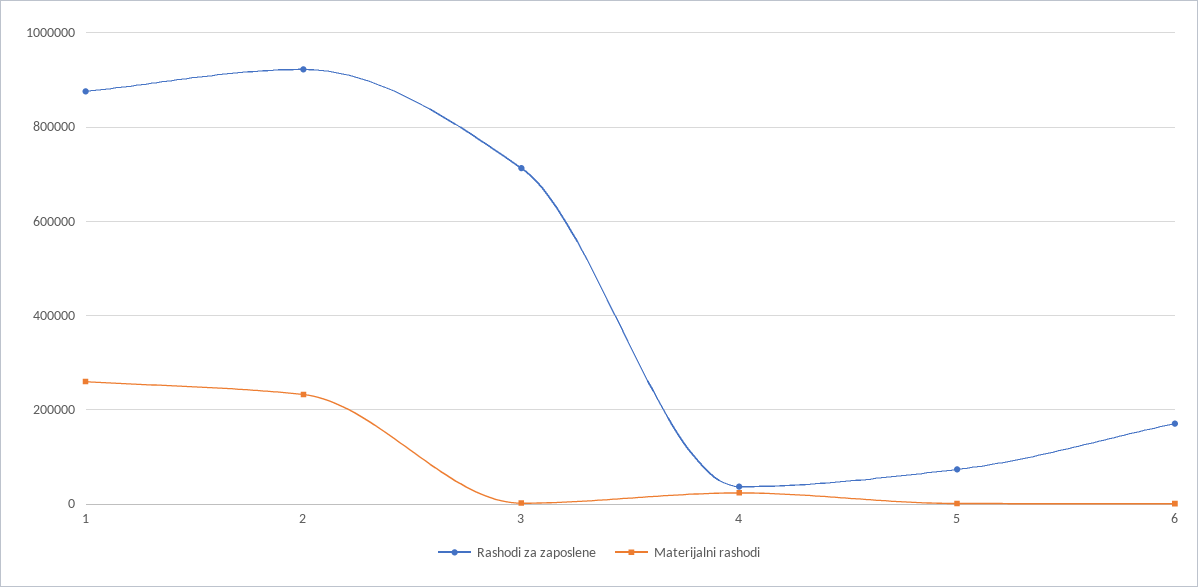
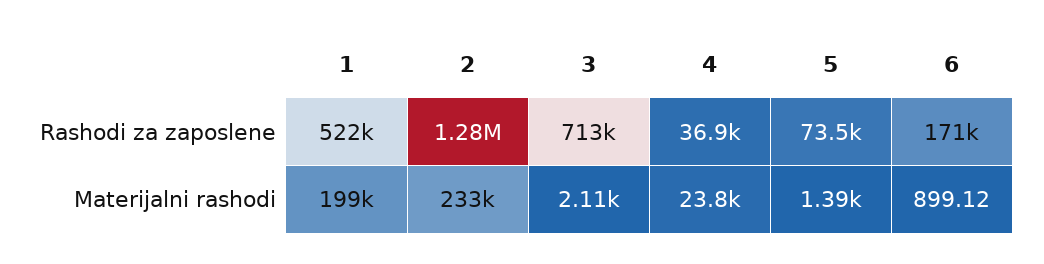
  {
    "Rashodi za zaposlene": {
-     "1": 880000,
+     "1": 522000,
-     "2": 920000,
+     "2": 1280000,
      "3": 713000,
      "4": 36900,
      "5": 73500,
      "6": 171000
    },
    "Materijalni rashodi": {
-     "1": 260000,
+     "1": 199000,
      "2": 233000,
      "3": 2110,
      "4": 23800,
      "5": 1390,
      "6": 899.12
    }
  }

